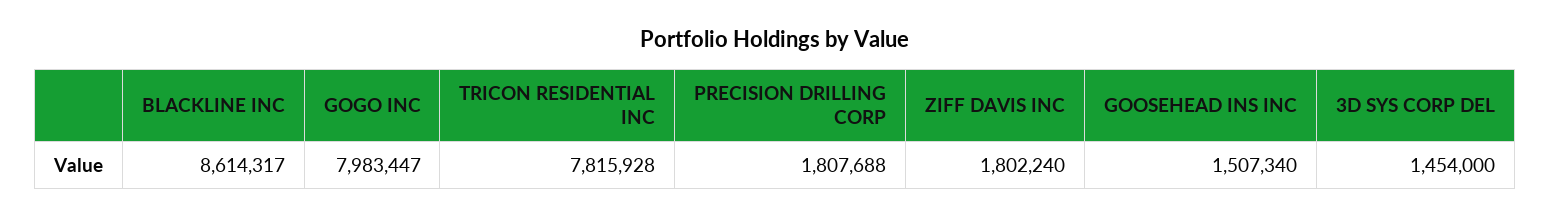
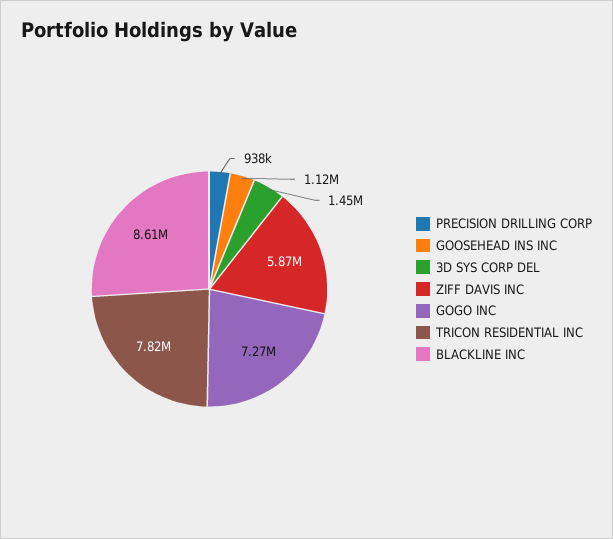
  {
    "BLACKLINE INC": 8614317,
-   "GOGO INC": 7983447,
+   "GOGO INC": 7270000,
    "TRICON RESIDENTIAL INC": 7815928,
-   "PRECISION DRILLING CORP": 1807688,
+   "PRECISION DRILLING CORP": 938000,
-   "ZIFF DAVIS INC": 1802240,
+   "ZIFF DAVIS INC": 5870000,
-   "GOOSEHEAD INS INC": 1507340,
+   "GOOSEHEAD INS INC": 1120000,
    "3D SYS CORP DEL": 1454000
  }

